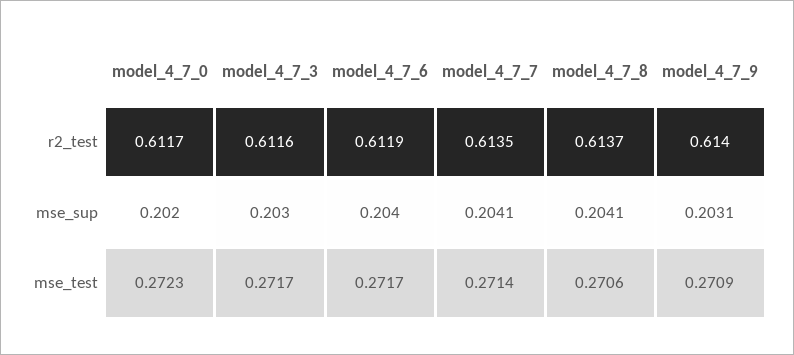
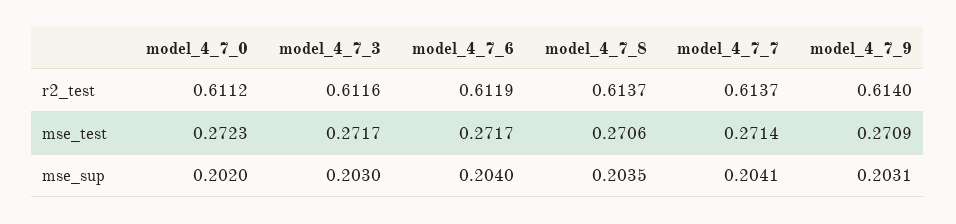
  {
    "model_4_7_0": {
-     "r2_test": 0.6117,
+     "r2_test": 0.6112,
      "mse_sup": 0.202,
      "mse_test": 0.2723
    },
    "model_4_7_3": {
      "r2_test": 0.6116,
      "mse_sup": 0.203,
      "mse_test": 0.2717
    },
    "model_4_7_6": {
      "r2_test": 0.6119,
      "mse_sup": 0.204,
      "mse_test": 0.2717
    },
    "model_4_7_7": {
-     "r2_test": 0.6135,
+     "r2_test": 0.6137,
      "mse_sup": 0.2041,
      "mse_test": 0.2714
    },
    "model_4_7_8": {
      "r2_test": 0.6137,
-     "mse_sup": 0.2041,
+     "mse_sup": 0.2035,
      "mse_test": 0.2706
    },
    "model_4_7_9": {
      "r2_test": 0.614,
      "mse_sup": 0.2031,
      "mse_test": 0.2709
    }
  }

